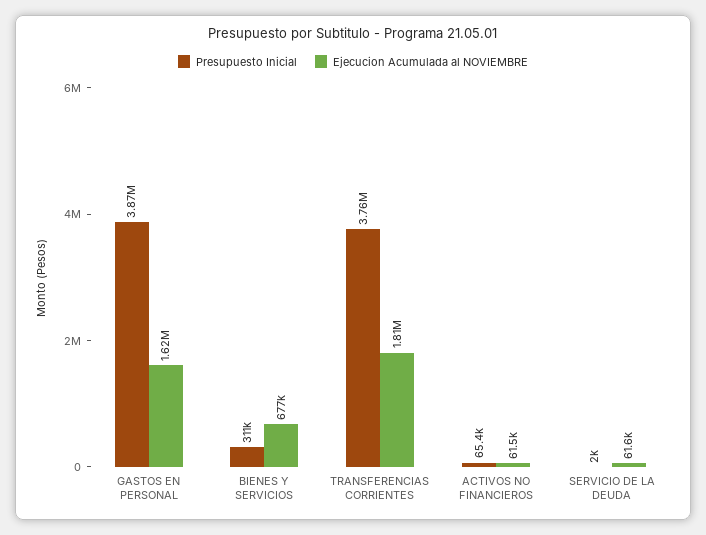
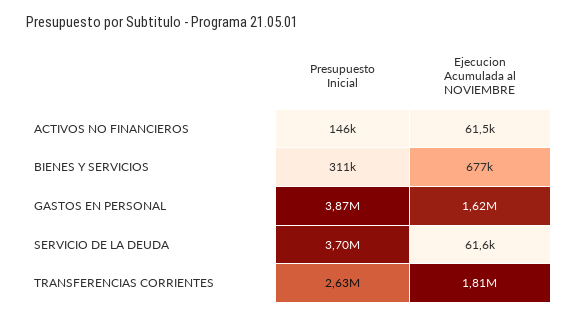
  {
    "Presupuesto Inicial": {
      "GASTOS EN PERSONAL": 3870000,
      "BIENES Y SERVICIOS": 311000,
-     "TRANSFERENCIAS CORRIENTES": 3760000,
+     "TRANSFERENCIAS CORRIENTES": 2630000,
-     "ACTIVOS NO FINANCIEROS": 65400,
+     "ACTIVOS NO FINANCIEROS": 146000,
-     "SERVICIO DE LA DEUDA": 2000
+     "SERVICIO DE LA DEUDA": 3700000
    },
    "Ejecucion Acumulada al NOVIEMBRE": {
      "GASTOS EN PERSONAL": 1620000,
      "BIENES Y SERVICIOS": 677000,
      "TRANSFERENCIAS CORRIENTES": 1810000,
      "ACTIVOS NO FINANCIEROS": 61500,
      "SERVICIO DE LA DEUDA": 61600
    }
  }

